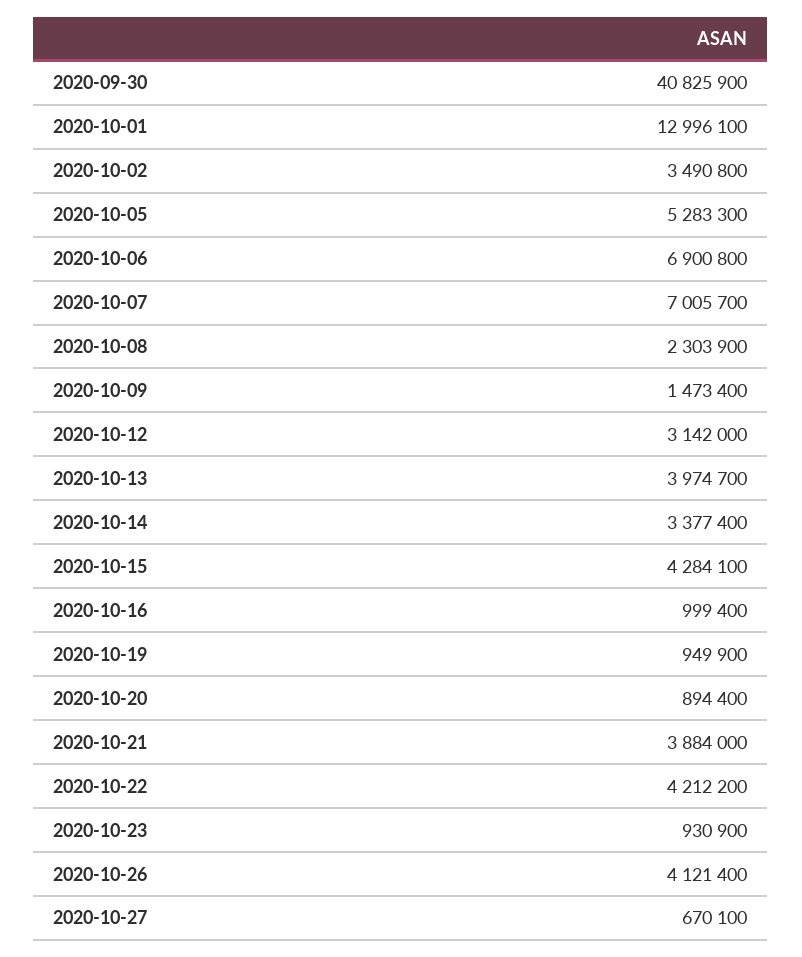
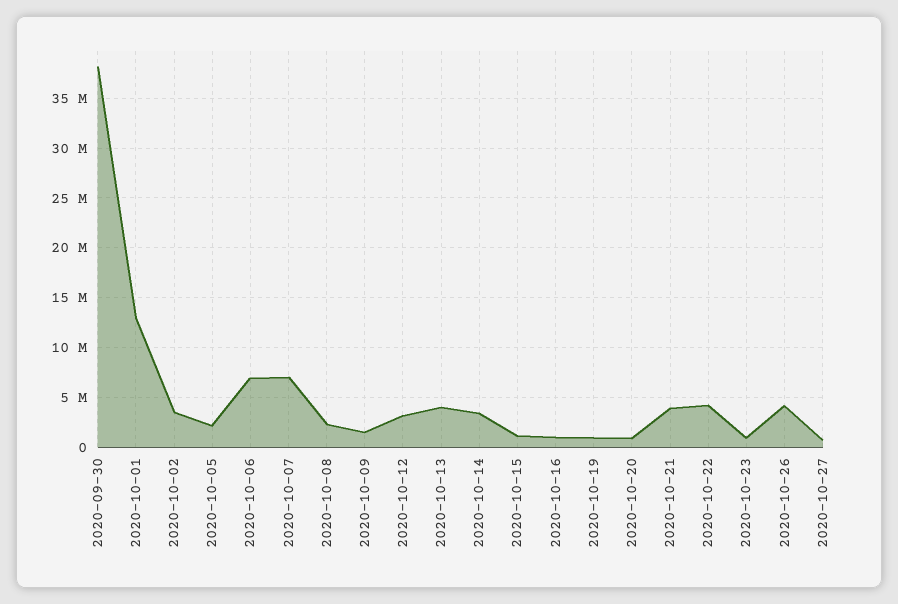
  {
-   "2020-09-30": 40825900,
+   "2020-09-30": 38000000,
    "2020-10-01": 12996100,
    "2020-10-02": 3490800,
-   "2020-10-05": 5283300,
+   "2020-10-05": 2000000,
    "2020-10-06": 6900800,
    "2020-10-07": 7005700,
    "2020-10-08": 2303900,
    "2020-10-09": 1473400,
    "2020-10-12": 3142000,
    "2020-10-13": 3974700,
    "2020-10-14": 3377400,
-   "2020-10-15": 4284100,
+   "2020-10-15": 1000000,
    "2020-10-16": 999400,
    "2020-10-19": 949900,
    "2020-10-20": 894400,
    "2020-10-21": 3884000,
    "2020-10-22": 4212200,
    "2020-10-23": 930900,
    "2020-10-26": 4121400,
    "2020-10-27": 670100
  }

